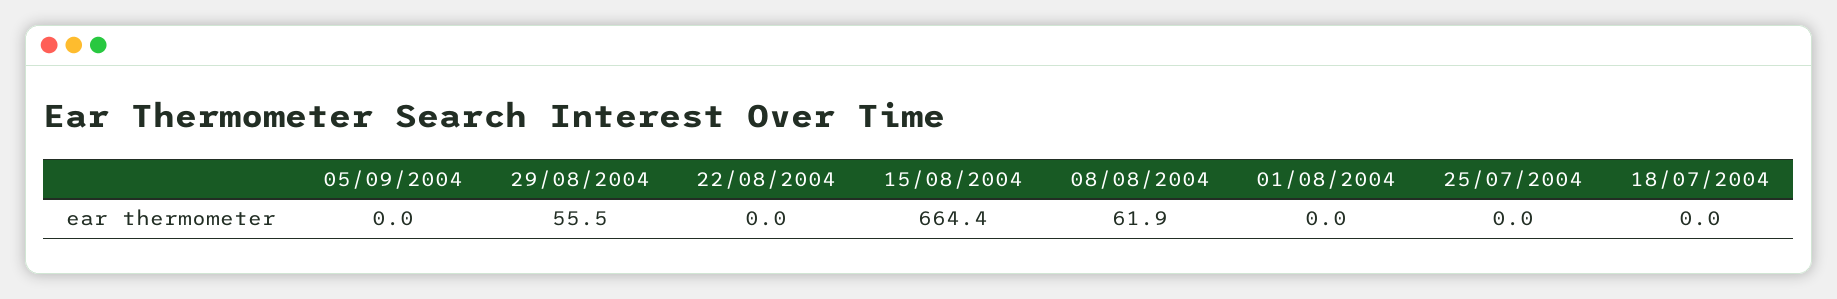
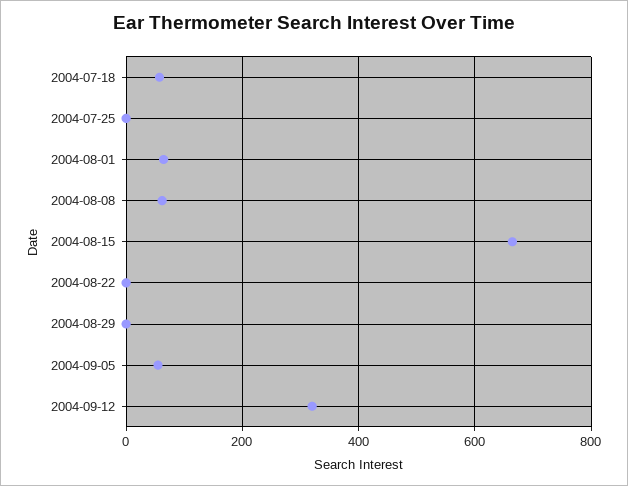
  {
-   "05/09/2004": 0,
+   "05/09/2004": 60,
-   "29/08/2004": 55.5,
+   "29/08/2004": 0,
    "22/08/2004": 0,
    "15/08/2004": 664.4,
    "08/08/2004": 61.9,
-   "01/08/2004": 0,
+   "01/08/2004": 60,
    "25/07/2004": 0,
-   "18/07/2004": 0
+   "18/07/2004": 60,
+   "2004-09-12": 320
  }

